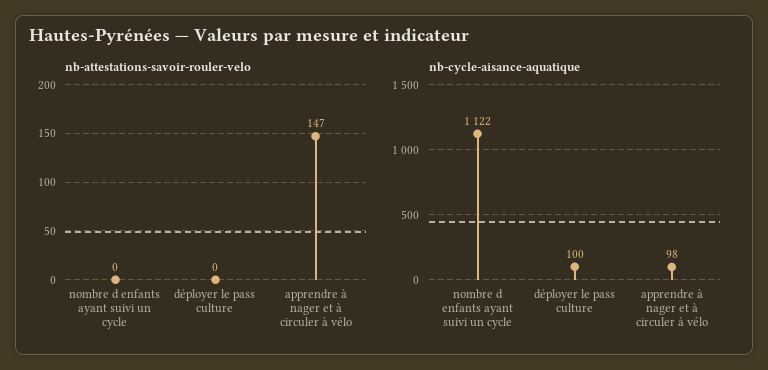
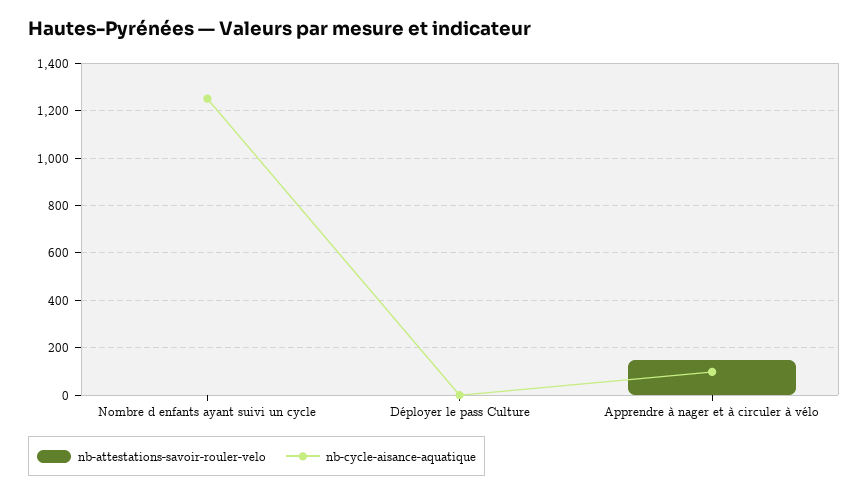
  {
    "nb-attestations-savoir-rouler-velo": {
      "nombre d enfants ayant suivi un cycle": 0,
      "déployer le pass culture": 0,
      "apprendre à nager et à circuler à vélo": 147
    },
    "nb-cycle-aisance-aquatique": {
-     "nombre d enfants ayant suivi un cycle": 1122,
+     "nombre d enfants ayant suivi un cycle": 1250,
-     "déployer le pass culture": 100,
+     "déployer le pass culture": 0,
      "apprendre à nager et à circuler à vélo": 98
    }
  }

